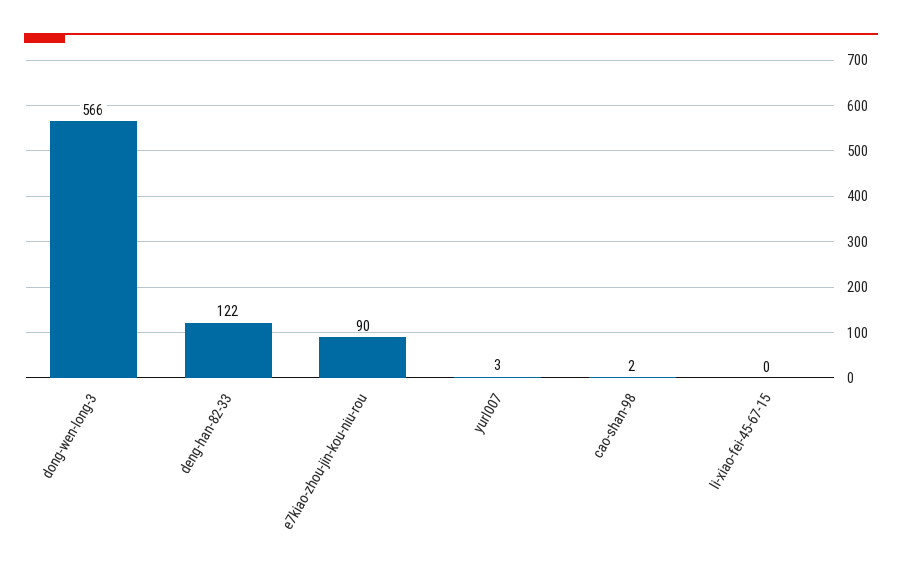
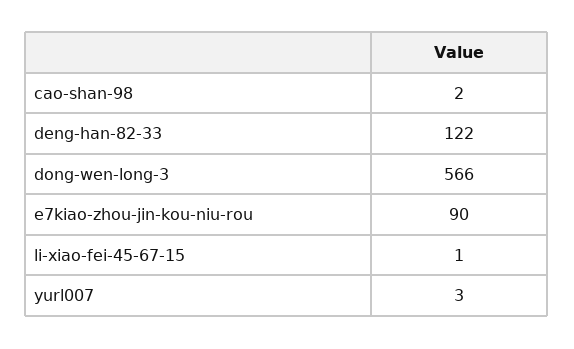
  {
    "dong-wen-long-3": 566,
    "deng-han-82-33": 122,
    "e7kiao-zhou-jin-kou-niu-rou": 90,
    "yurl007": 3,
    "cao-shan-98": 2,
-   "li-xiao-fei-45-67-15": 0
+   "li-xiao-fei-45-67-15": 1
  }

